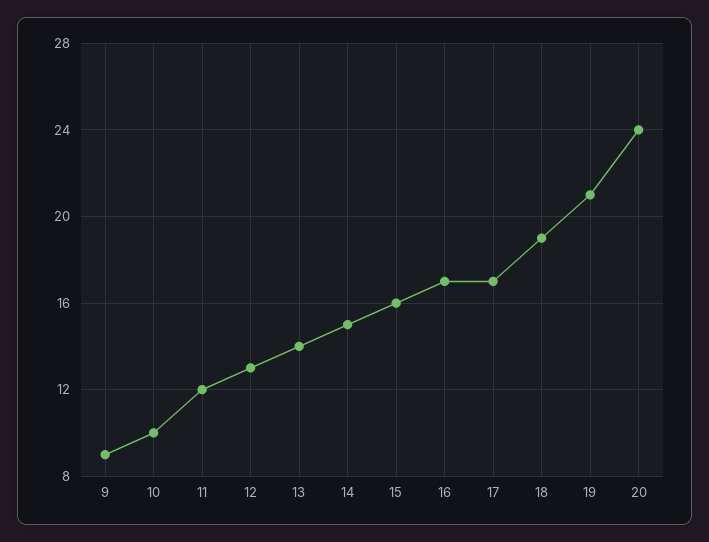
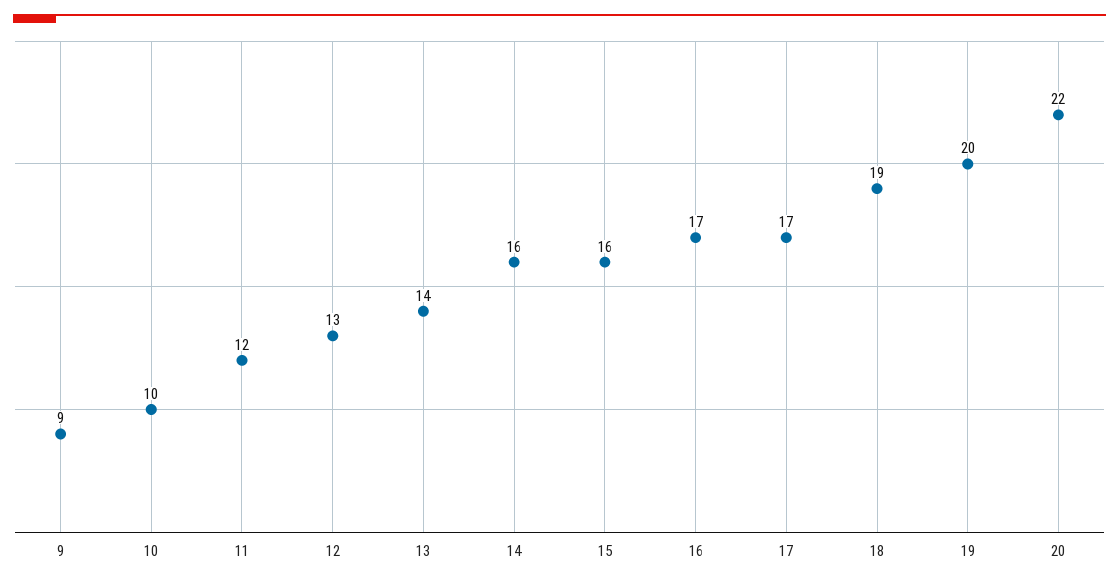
  {
    "9": 9,
    "10": 10,
    "11": 12,
    "12": 13,
    "13": 14,
-   "14": 15,
+   "14": 16,
    "15": 16,
    "16": 17,
    "17": 17,
    "18": 19,
-   "19": 21,
+   "19": 20,
-   "20": 24
+   "20": 22
  }

